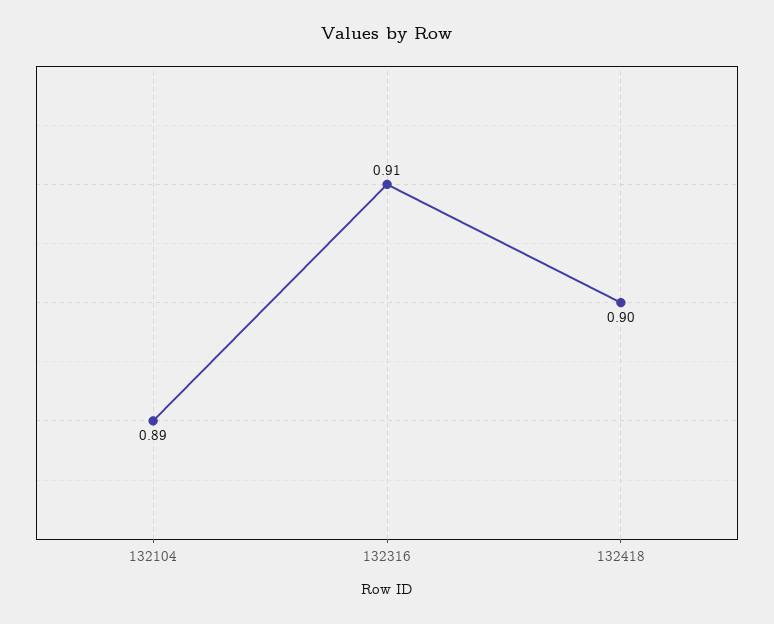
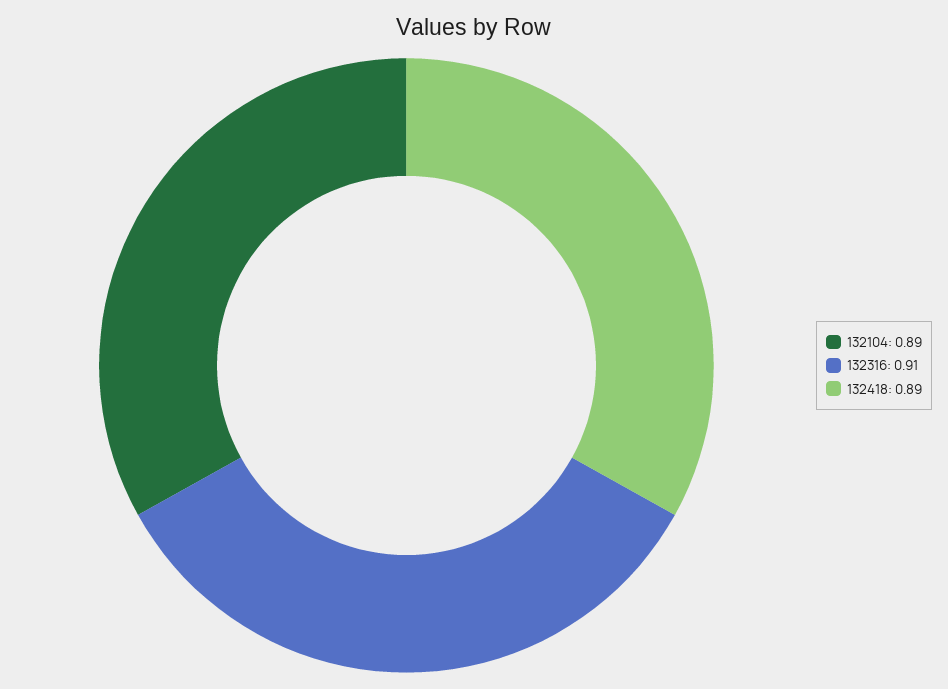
  {
    "132104": 0.89,
    "132316": 0.91,
-   "132418": 0.9
+   "132418": 0.89
  }

